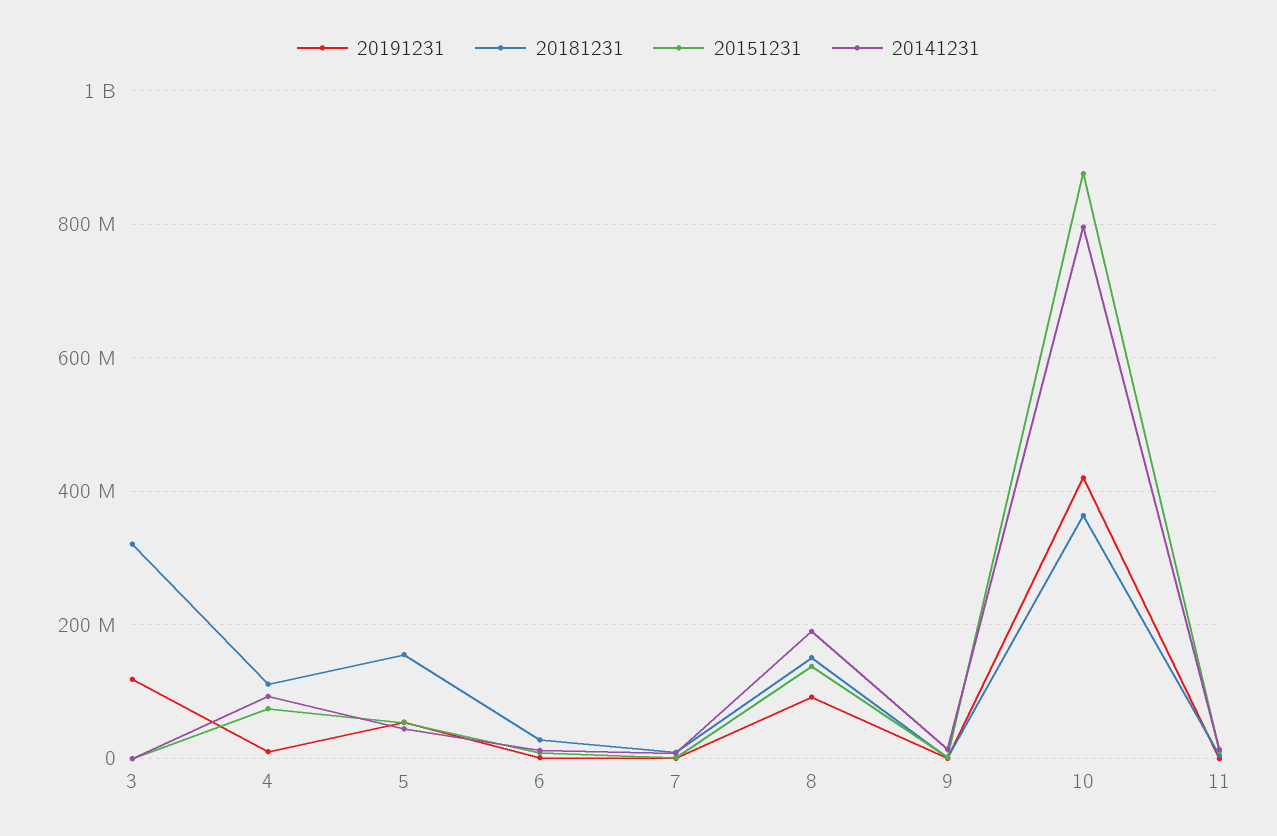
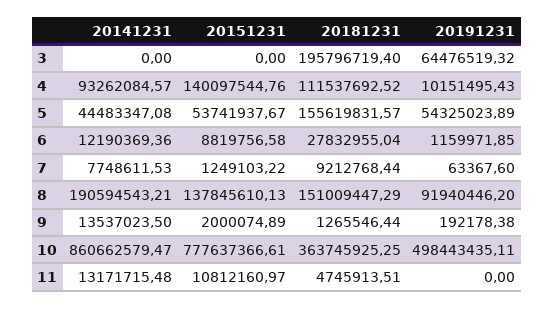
  {
    "20191231": {
-     "3": 120000000,
+     "3": 64476519.32,
      "4": 10151495.43,
      "5": 54325023.89,
      "6": 1159971.85,
      "7": 63367.6,
      "8": 91940446.2,
      "9": 192178.38,
-     "10": 420000000,
+     "10": 498443435.11,
      "11": 0
    },
    "20181231": {
-     "3": 320000000,
+     "3": 195796719.4,
      "4": 111537692.52,
      "5": 155619831.57,
      "6": 27832955.04,
      "7": 9212768.44,
      "8": 151009447.29,
      "9": 1265546.44,
      "10": 363745925.25,
      "11": 4745913.51
    },
    "20151231": {
      "3": 0,
-     "4": 80000000,
+     "4": 140097544.76,
      "5": 53741937.67,
      "6": 8819756.58,
      "7": 1249103.22,
      "8": 137845610.13,
      "9": 2000074.89,
-     "10": 880000000,
+     "10": 777637366.61,
      "11": 10812160.97
    },
    "20141231": {
      "3": 0,
      "4": 93262084.57,
      "5": 44483347.08,
      "6": 12190369.36,
      "7": 7748611.53,
      "8": 190594543.21,
      "9": 13537023.5,
-     "10": 800000000,
+     "10": 860662579.47,
      "11": 13171715.48
    }
  }

